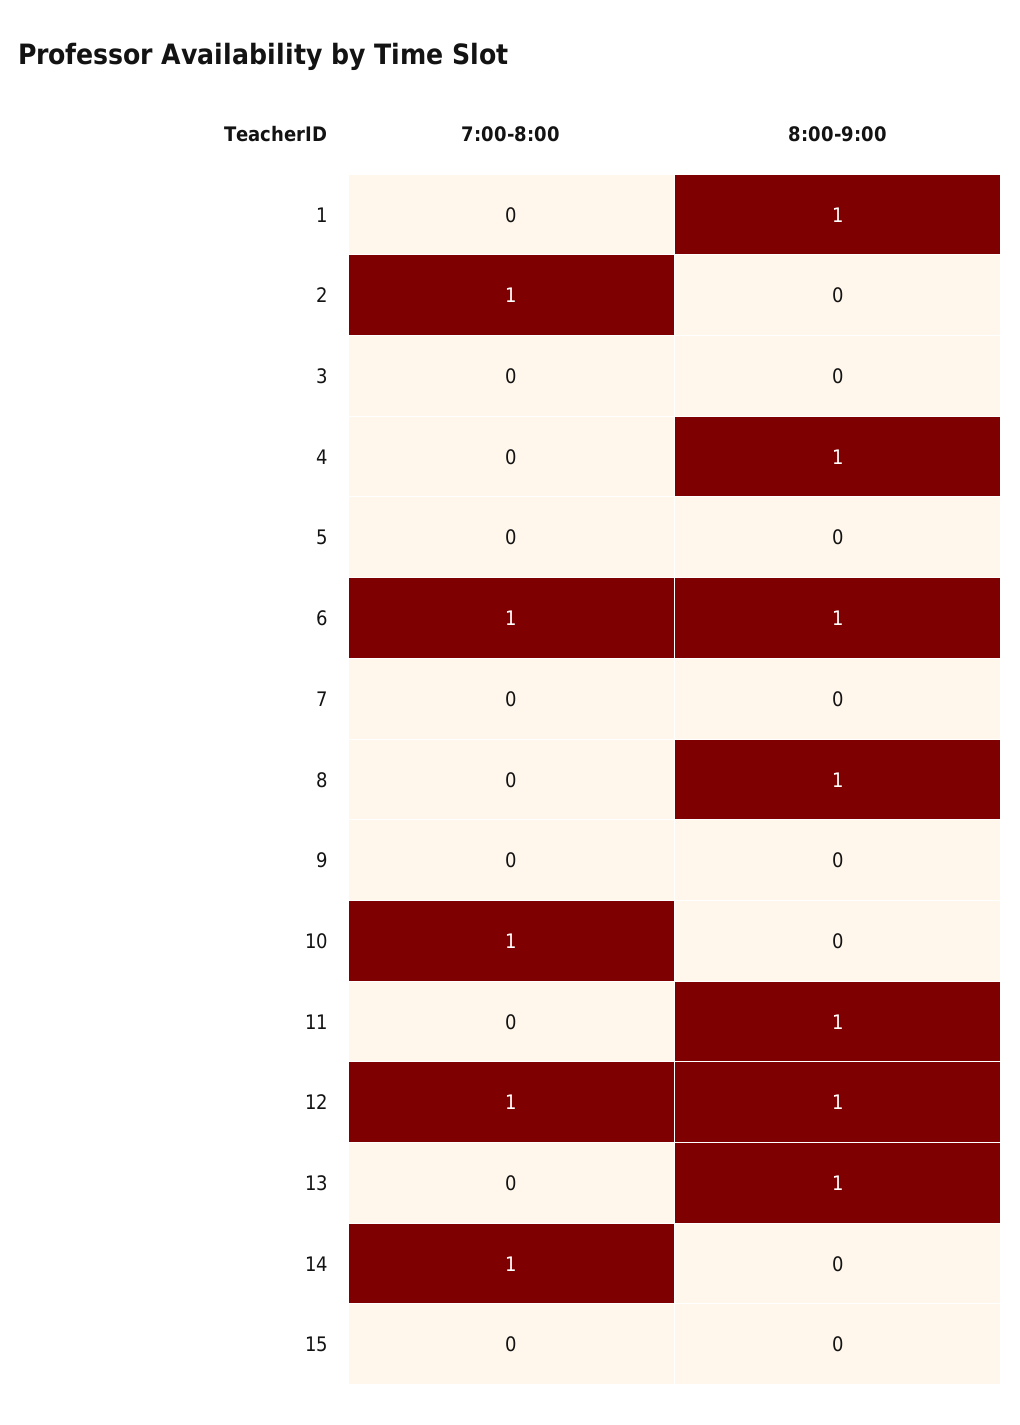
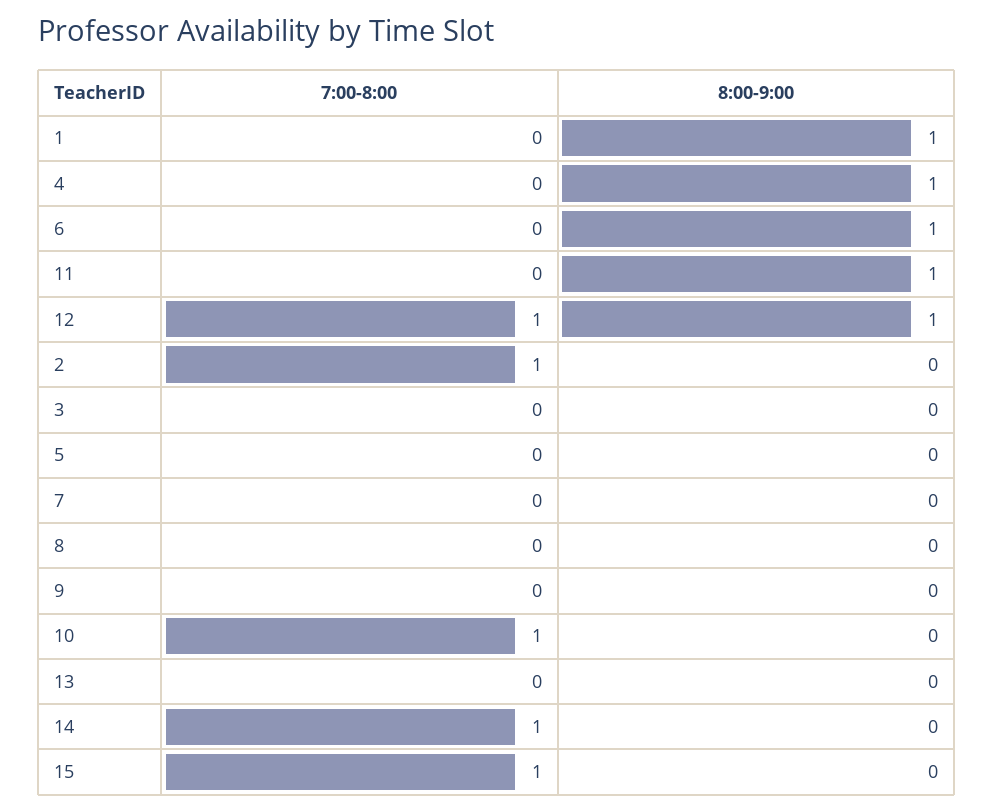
  {
    "7:00-8:00": {
      "1": 0,
      "2": 1,
      "3": 0,
      "4": 0,
      "5": 0,
-     "6": 1,
+     "6": 0,
      "7": 0,
      "8": 0,
      "9": 0,
      "10": 1,
      "11": 0,
      "12": 1,
      "13": 0,
      "14": 1,
-     "15": 0
+     "15": 1
    },
    "8:00-9:00": {
      "1": 1,
      "2": 0,
      "3": 0,
      "4": 1,
      "5": 0,
      "6": 1,
      "7": 0,
-     "8": 1,
+     "8": 0,
      "9": 0,
      "10": 0,
      "11": 1,
      "12": 1,
-     "13": 1,
+     "13": 0,
      "14": 0,
      "15": 0
    }
  }

